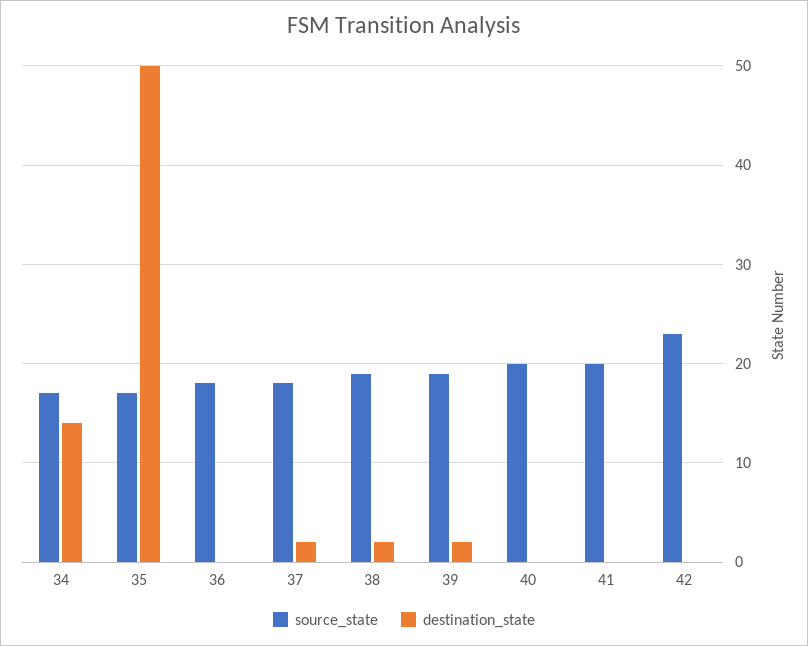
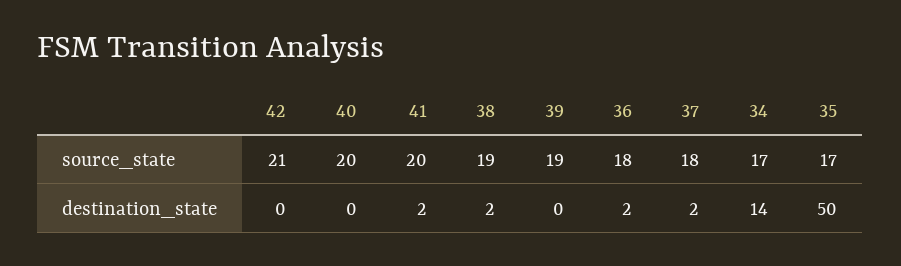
  {
    "source_state": {
      "34": 17,
      "35": 17,
      "36": 18,
      "37": 18,
      "38": 19,
      "39": 19,
      "40": 20,
      "41": 20,
-     "42": 23
+     "42": 21
    },
    "destination_state": {
      "34": 14,
      "35": 50,
-     "36": 0,
+     "36": 2,
      "37": 2,
      "38": 2,
-     "39": 2,
+     "39": 0,
      "40": 0,
-     "41": 0,
+     "41": 2,
      "42": 0
    }
  }

